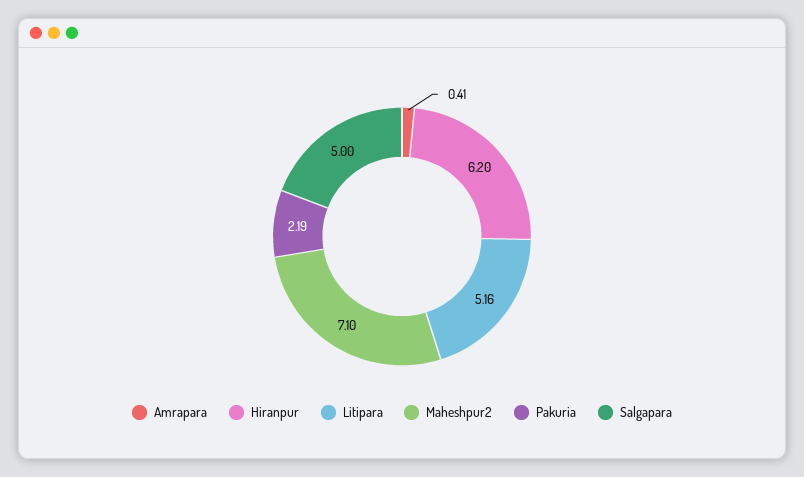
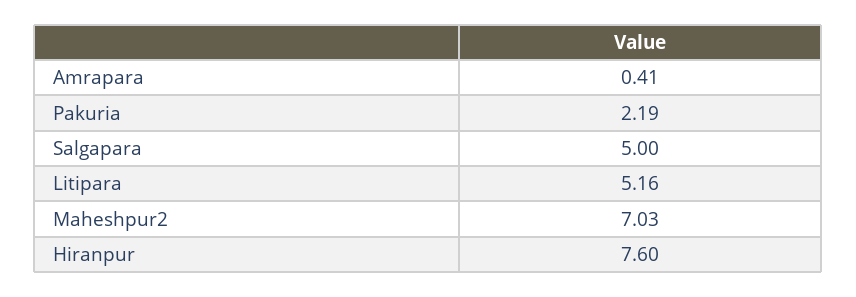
  {
    "Amrapara": 0.41,
-   "Hiranpur": 6.2,
+   "Hiranpur": 7.6,
    "Litipara": 5.16,
-   "Maheshpur2": 7.1,
+   "Maheshpur2": 7.03,
    "Pakuria": 2.19,
    "Salgapara": 5
  }

